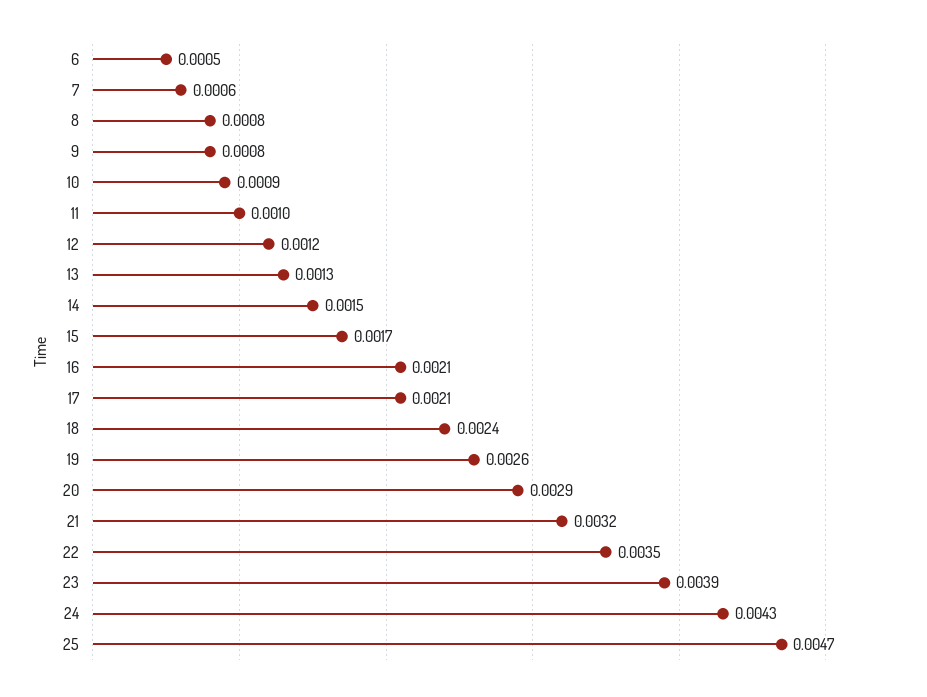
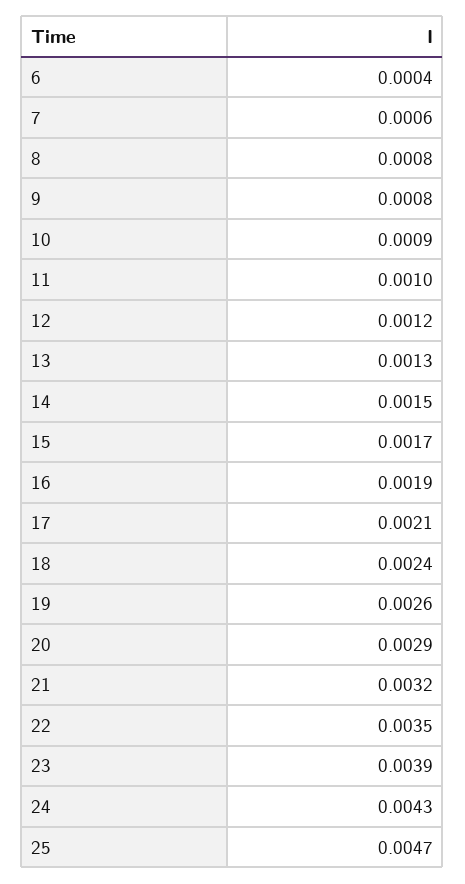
  {
-   "6": 0.0005,
+   "6": 0.0004,
    "7": 0.0006,
    "8": 0.0008,
    "9": 0.0008,
    "10": 0.0009,
    "11": 0.001,
    "12": 0.0012,
    "13": 0.0013,
    "14": 0.0015,
    "15": 0.0017,
-   "16": 0.0021,
+   "16": 0.0019,
    "17": 0.0021,
    "18": 0.0024,
    "19": 0.0026,
    "20": 0.0029,
    "21": 0.0032,
    "22": 0.0035,
    "23": 0.0039,
    "24": 0.0043,
    "25": 0.0047
  }

